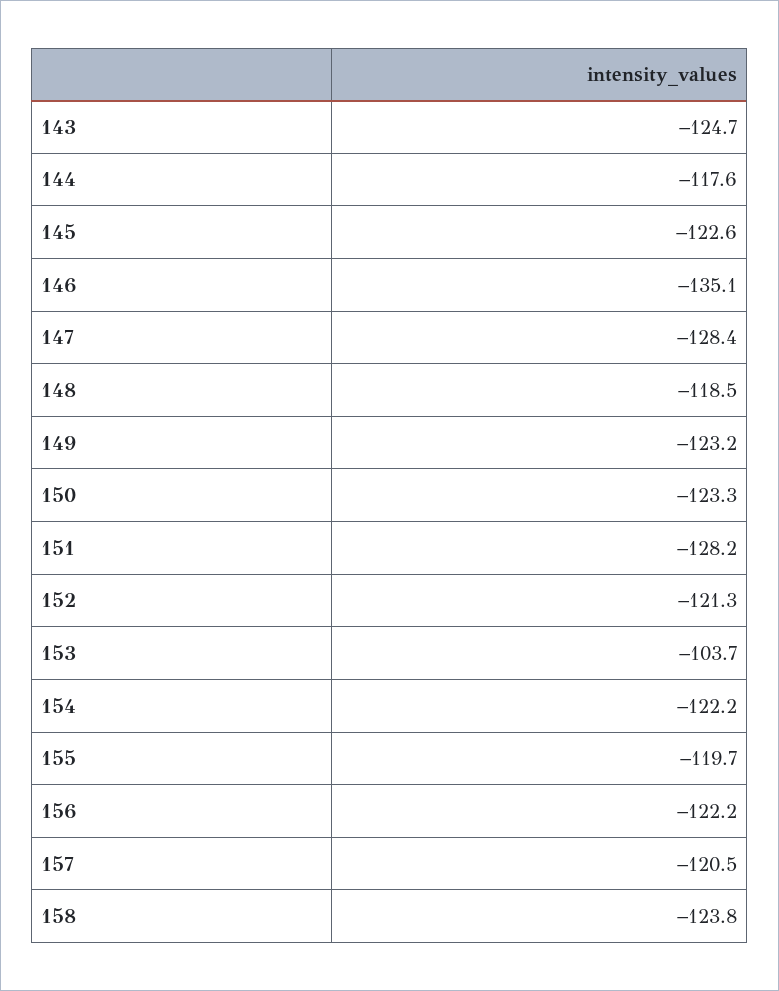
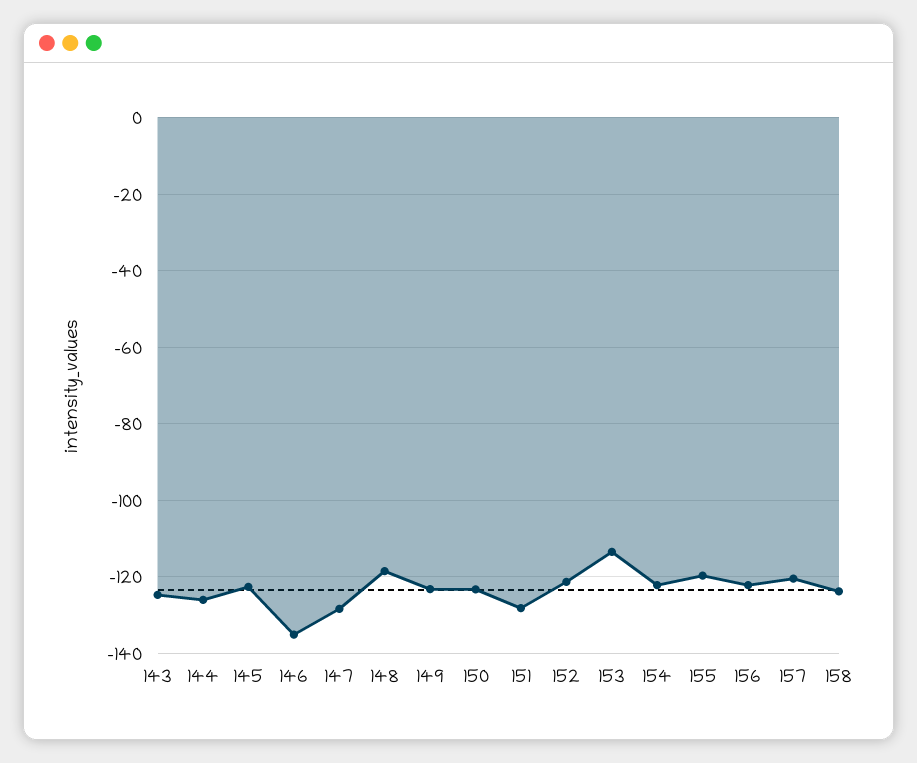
  {
    "143": -124.7,
-   "144": -117.6,
+   "144": -126,
    "145": -122.6,
    "146": -135.1,
    "147": -128.4,
    "148": -118.5,
    "149": -123.2,
    "150": -123.3,
    "151": -128.2,
    "152": -121.3,
-   "153": -103.7,
+   "153": -114,
    "154": -122.2,
    "155": -119.7,
    "156": -122.2,
    "157": -120.5,
    "158": -123.8
  }

